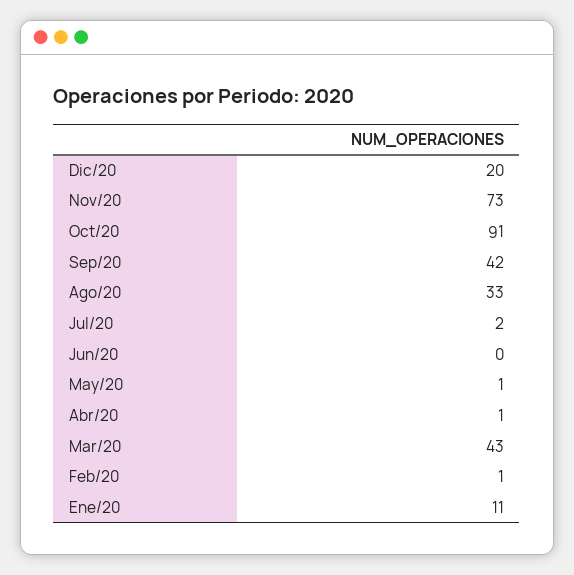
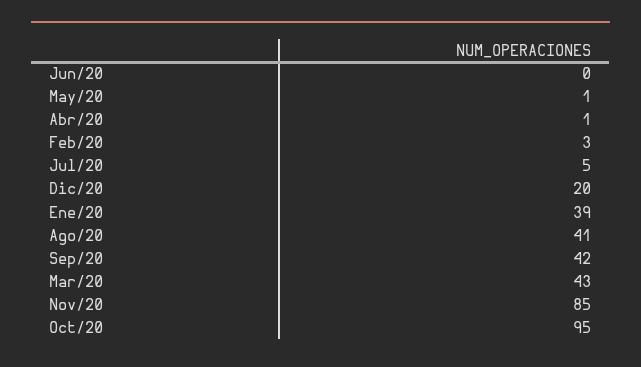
  {
    "Dic/20": 20,
-   "Nov/20": 73,
+   "Nov/20": 85,
-   "Oct/20": 91,
+   "Oct/20": 95,
    "Sep/20": 42,
-   "Ago/20": 33,
+   "Ago/20": 41,
-   "Jul/20": 2,
+   "Jul/20": 5,
    "Jun/20": 0,
    "May/20": 1,
    "Abr/20": 1,
    "Mar/20": 43,
-   "Feb/20": 1,
+   "Feb/20": 3,
-   "Ene/20": 11
+   "Ene/20": 39
  }

